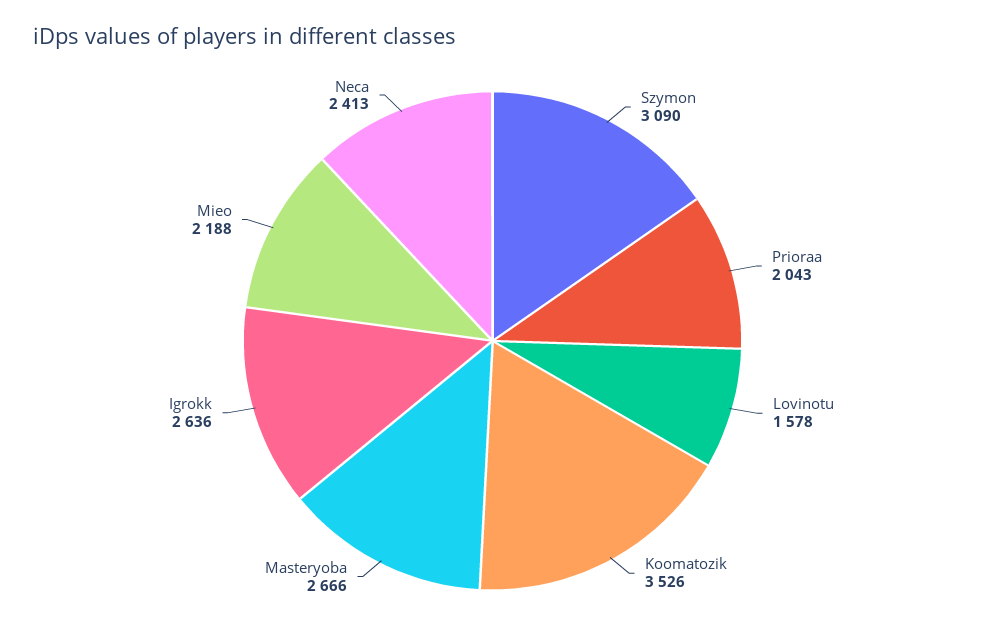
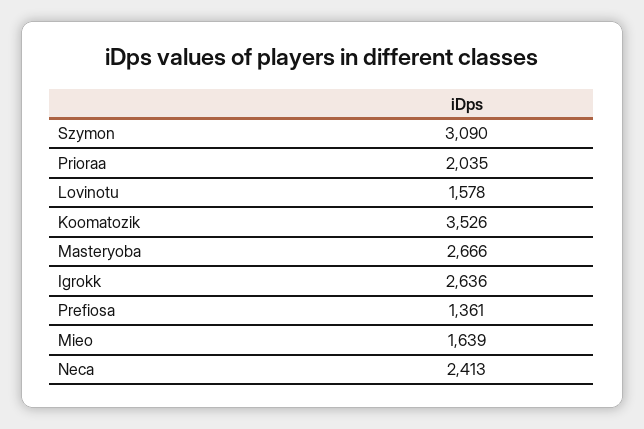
  {
    "Szymon": 3090,
-   "Prioraa": 2043,
+   "Prioraa": 2035,
    "Lovinotu": 1578,
    "Koomatozik": 3526,
    "Masteryoba": 2666,
    "Igrokk": 2636,
-   "Mieo": 2188,
+   "Mieo": 1639,
-   "Neca": 2413
+   "Neca": 2413,
+   "Prefiosa": 1361
  }

